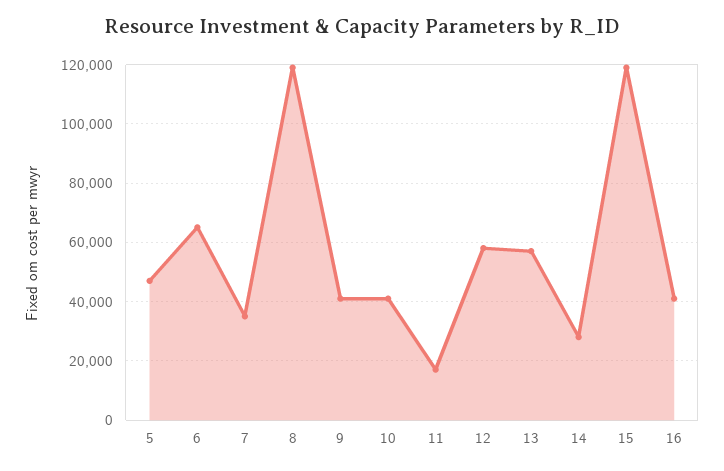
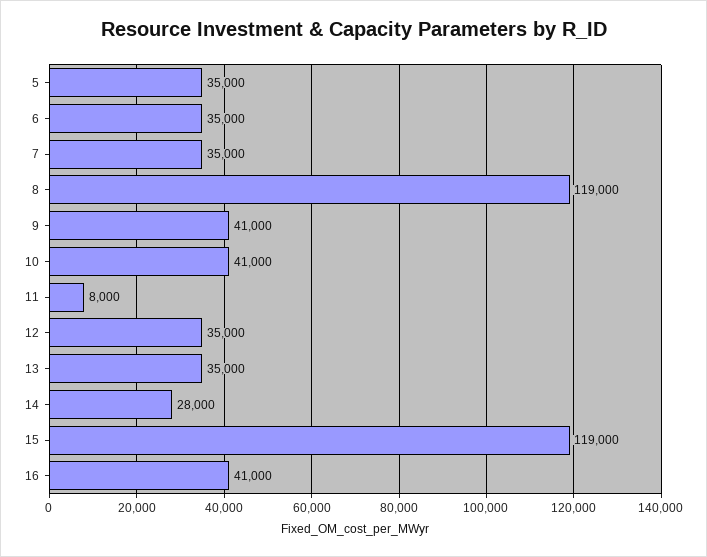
  {
-   "5": 47500,
+   "5": 35000,
-   "6": 65000,
+   "6": 35000,
    "7": 35000,
    "8": 119000,
    "9": 41000,
    "10": 41000,
-   "11": 17500,
+   "11": 8000,
-   "12": 57500,
+   "12": 35000,
-   "13": 57500,
+   "13": 35000,
    "14": 28000,
    "15": 119000,
    "16": 41000
  }

